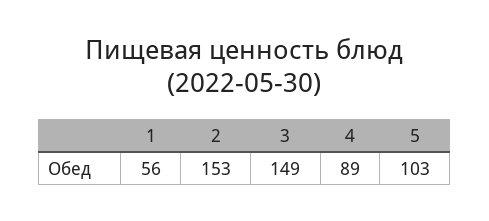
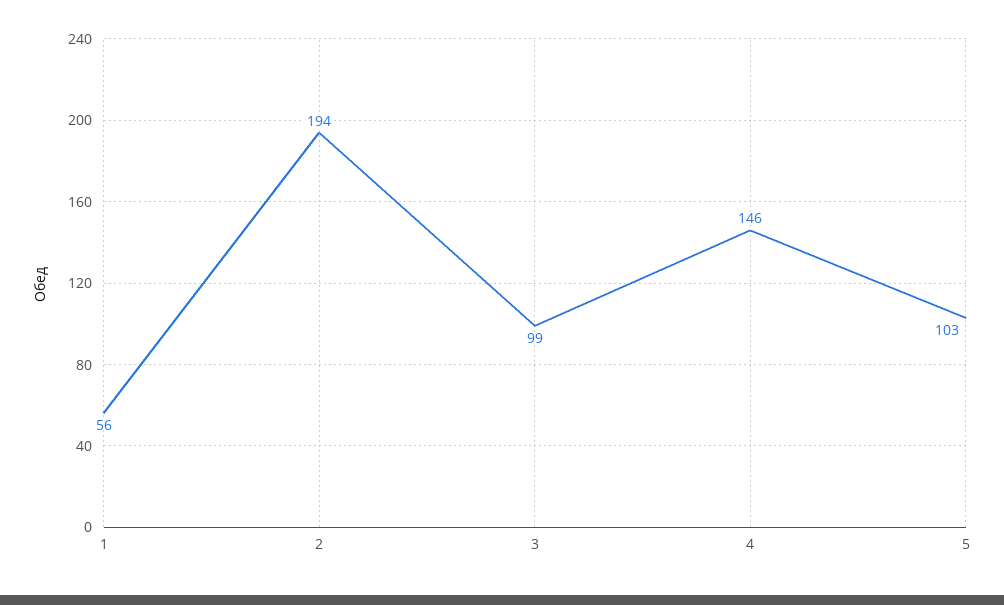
  {
    "1": 56,
-   "2": 153,
+   "2": 194,
-   "3": 149,
+   "3": 99,
-   "4": 89,
+   "4": 146,
    "5": 103
  }

